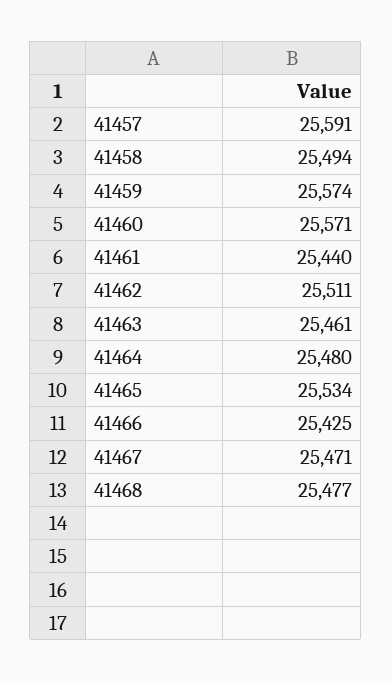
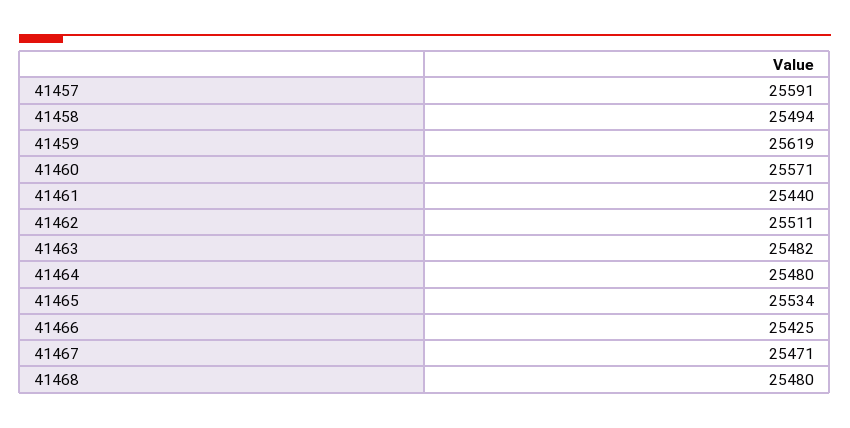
  {
    "41457": 25591,
    "41458": 25494,
-   "41459": 25574,
+   "41459": 25619,
    "41460": 25571,
    "41461": 25440,
    "41462": 25511,
-   "41463": 25461,
+   "41463": 25482,
    "41464": 25480,
    "41465": 25534,
    "41466": 25425,
    "41467": 25471,
-   "41468": 25477
+   "41468": 25480
  }

